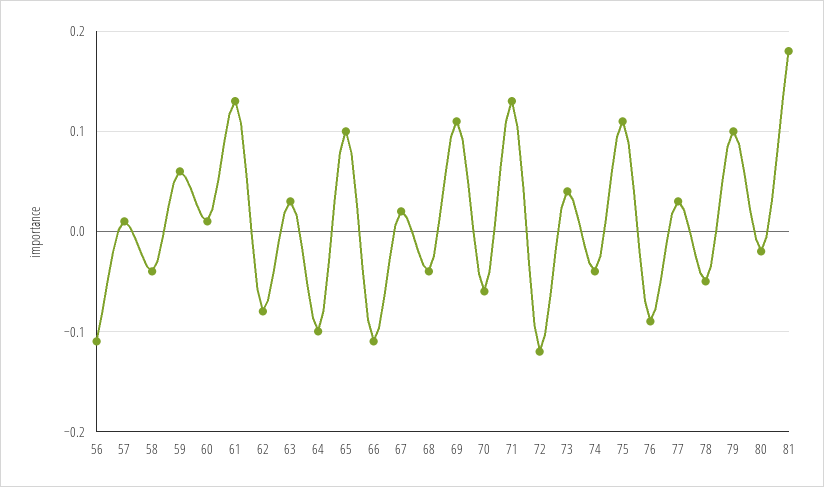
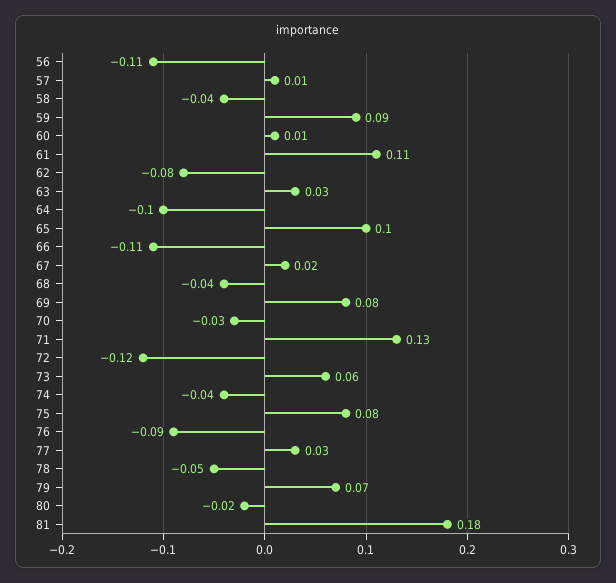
  {
    "56": -0.11,
    "57": 0.01,
    "58": -0.04,
-   "59": 0.06,
+   "59": 0.09,
    "60": 0.01,
-   "61": 0.13,
+   "61": 0.11,
    "62": -0.08,
    "63": 0.03,
    "64": -0.1,
    "65": 0.1,
    "66": -0.11,
    "67": 0.02,
    "68": -0.04,
-   "69": 0.11,
+   "69": 0.08,
-   "70": -0.06,
+   "70": -0.03,
    "71": 0.13,
    "72": -0.12,
-   "73": 0.04,
+   "73": 0.06,
    "74": -0.04,
-   "75": 0.11,
+   "75": 0.08,
    "76": -0.09,
    "77": 0.03,
    "78": -0.05,
-   "79": 0.1,
+   "79": 0.07,
    "80": -0.02,
    "81": 0.18
  }

